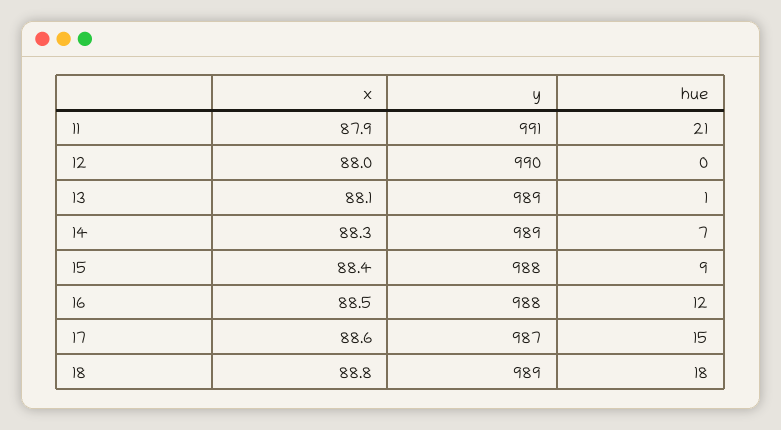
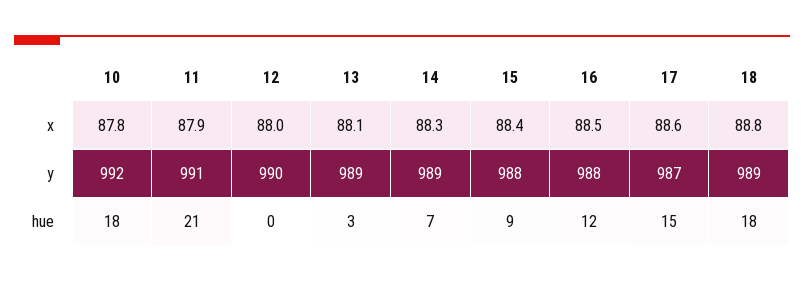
  {
    "x": {
      "11": 87.9,
      "12": 88,
      "13": 88.1,
      "14": 88.3,
      "15": 88.4,
      "16": 88.5,
      "17": 88.6,
-     "18": 88.8
+     "18": 88.8,
+     "10": 87.8
    },
    "y": {
      "11": 991,
      "12": 990,
      "13": 989,
      "14": 989,
      "15": 988,
      "16": 988,
      "17": 987,
-     "18": 989
+     "18": 989,
+     "10": 992
    },
    "hue": {
      "11": 21,
      "12": 0,
-     "13": 1,
+     "13": 3,
      "14": 7,
      "15": 9,
      "16": 12,
      "17": 15,
-     "18": 18
+     "18": 18,
+     "10": 18
    }
  }

